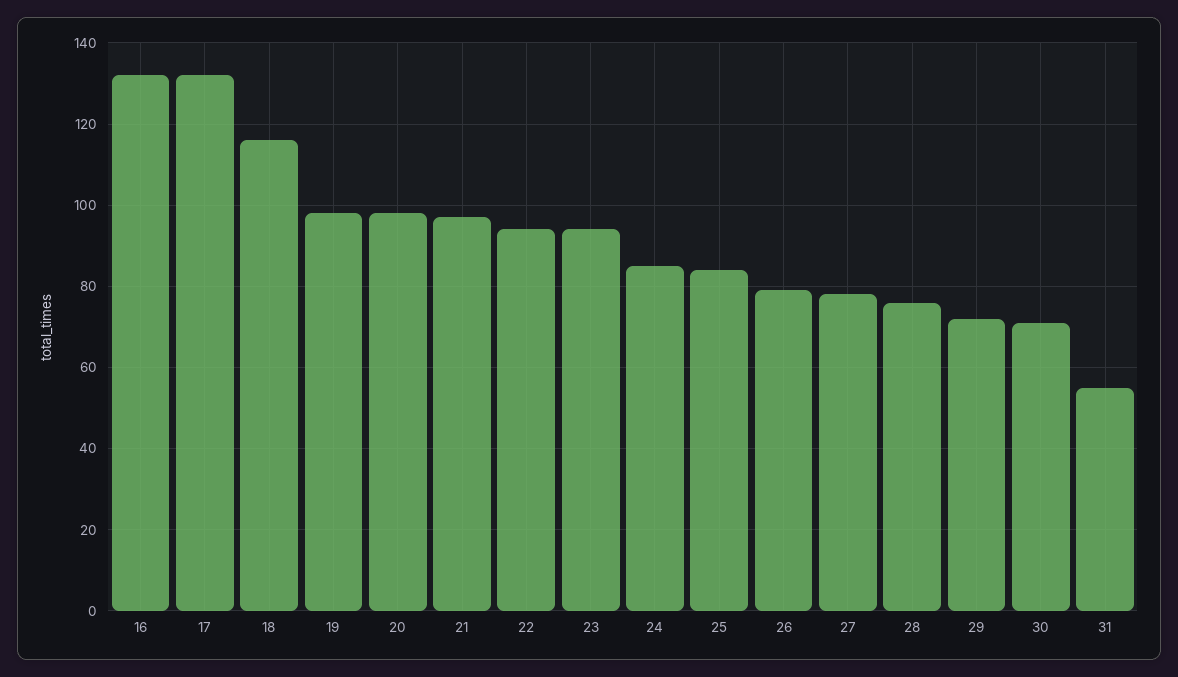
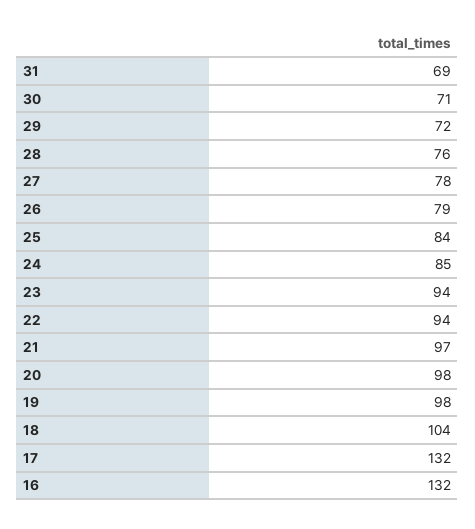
  {
    "16": 132,
    "17": 132,
-   "18": 115,
+   "18": 104,
    "19": 98,
    "20": 98,
    "21": 97,
    "22": 94,
    "23": 94,
    "24": 85,
    "25": 84,
    "26": 79,
    "27": 78,
    "28": 76,
    "29": 72,
    "30": 71,
-   "31": 55
+   "31": 69
  }

